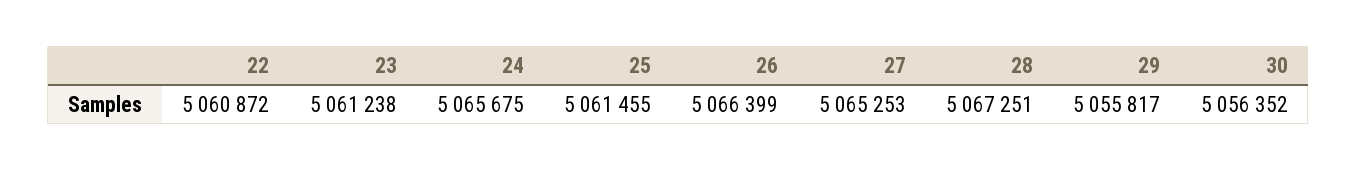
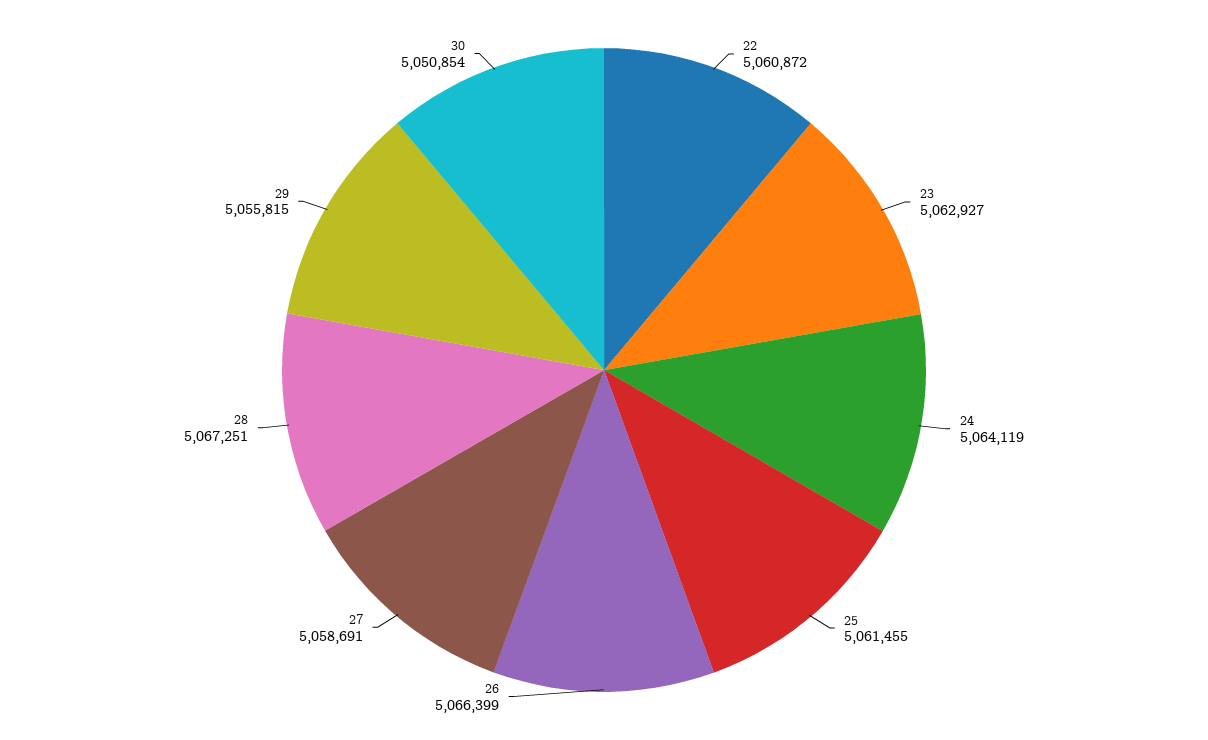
  {
    "22": 5060872,
-   "23": 5061238,
+   "23": 5062927,
-   "24": 5065675,
+   "24": 5064119,
    "25": 5061455,
    "26": 5066399,
-   "27": 5065253,
+   "27": 5058691,
    "28": 5067251,
-   "29": 5055817,
+   "29": 5055815,
-   "30": 5056352
+   "30": 5050854
  }

